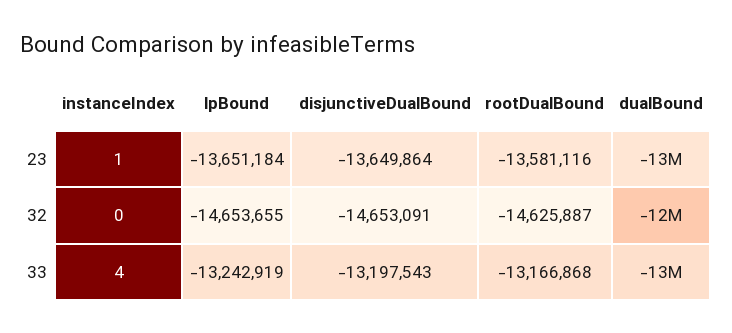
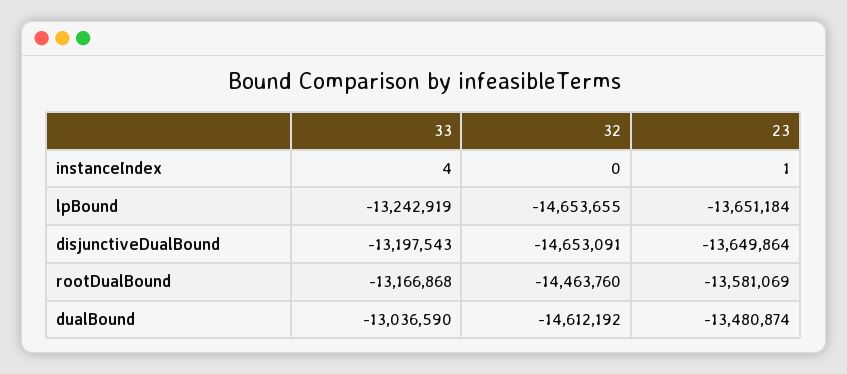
  {
    "instanceIndex": {
      "23": 1,
      "32": 0,
      "33": 4
    },
    "lpBound": {
      "23": -13651184,
      "32": -14653655,
      "33": -13242919
    },
    "disjunctiveDualBound": {
      "23": -13649864,
      "32": -14653091,
      "33": -13197543
    },
    "rootDualBound": {
-     "23": -13581116,
+     "23": -13581069,
-     "32": -14625887,
+     "32": -14463760,
      "33": -13166868
    },
    "dualBound": {
      "23": -13480874,
-     "32": -12000000,
+     "32": -14612192,
      "33": -13036590
    }
  }

